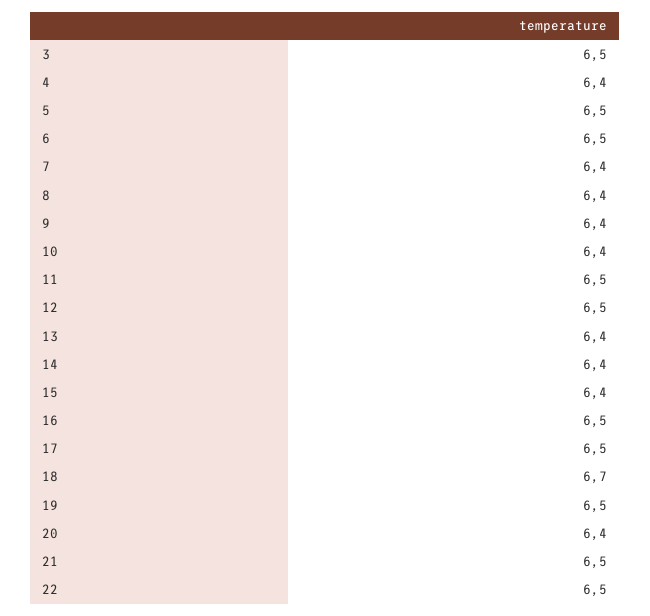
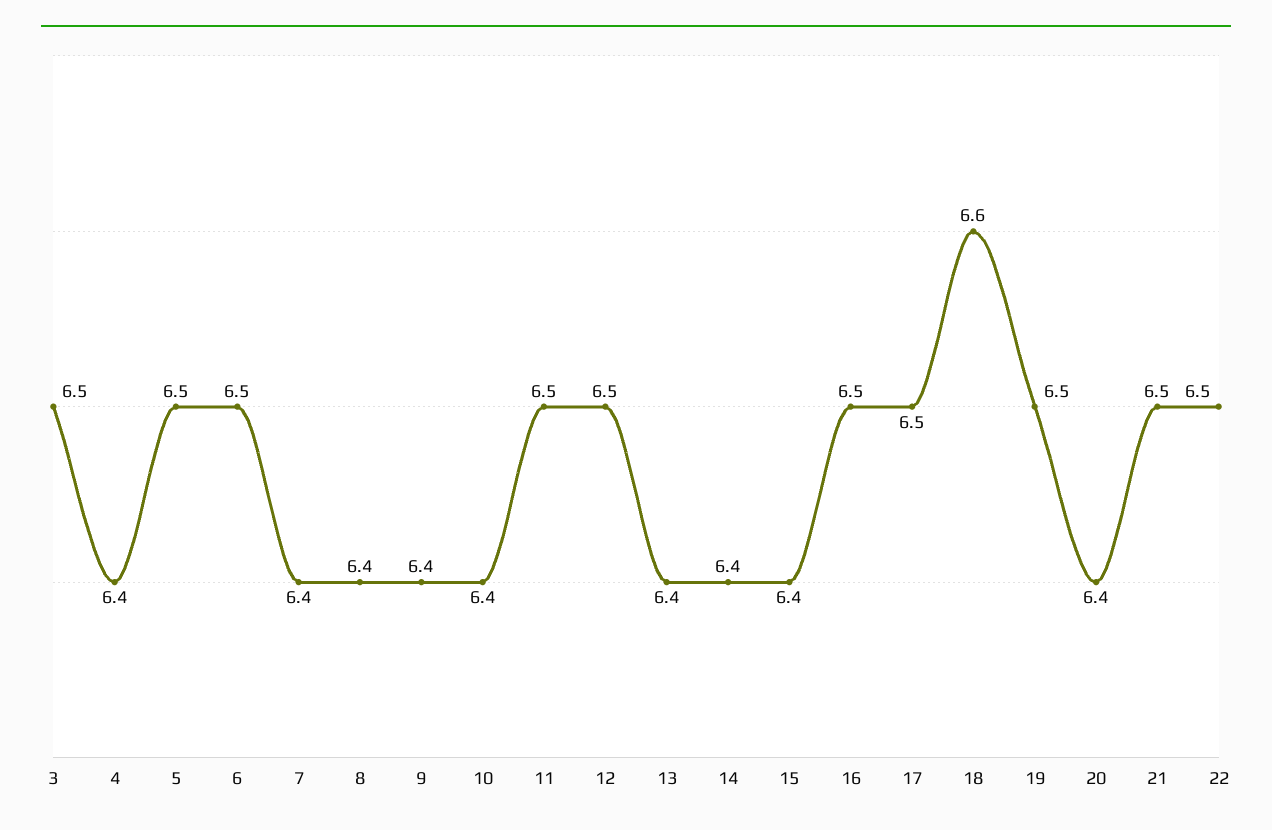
  {
    "3": 6.5,
    "4": 6.4,
    "5": 6.5,
    "6": 6.5,
    "7": 6.4,
    "8": 6.4,
    "9": 6.4,
    "10": 6.4,
    "11": 6.5,
    "12": 6.5,
    "13": 6.4,
    "14": 6.4,
    "15": 6.4,
    "16": 6.5,
    "17": 6.5,
-   "18": 6.7,
+   "18": 6.6,
    "19": 6.5,
    "20": 6.4,
    "21": 6.5,
    "22": 6.5
  }

